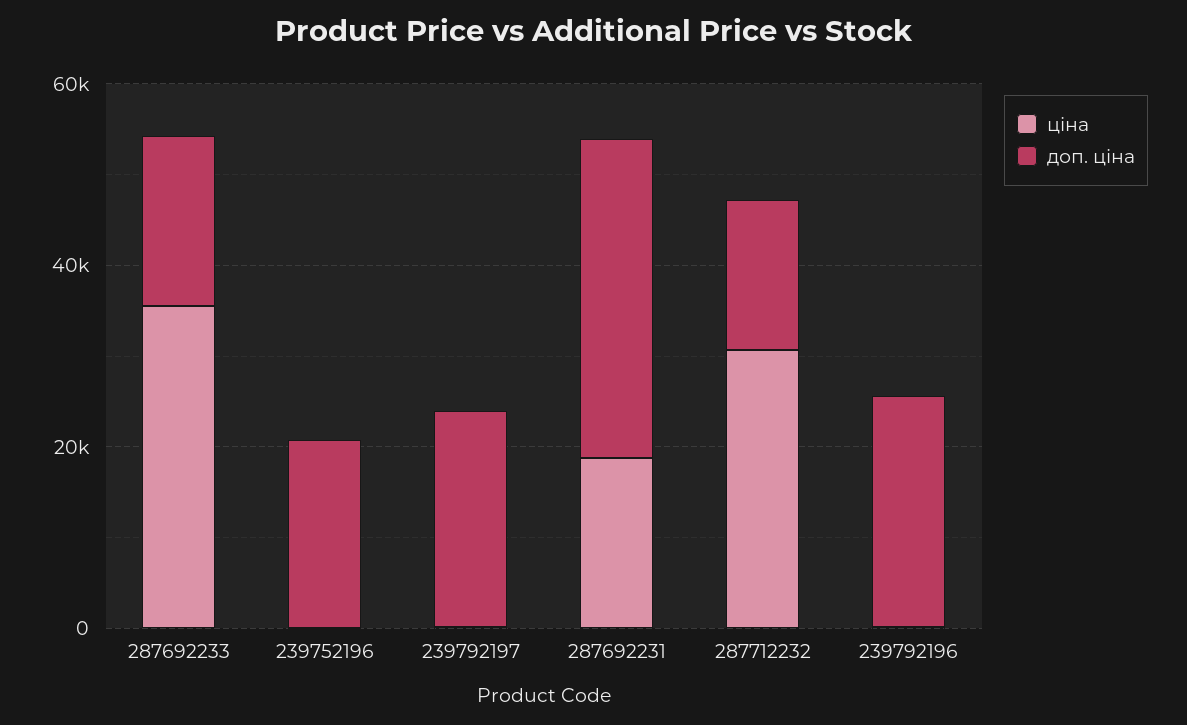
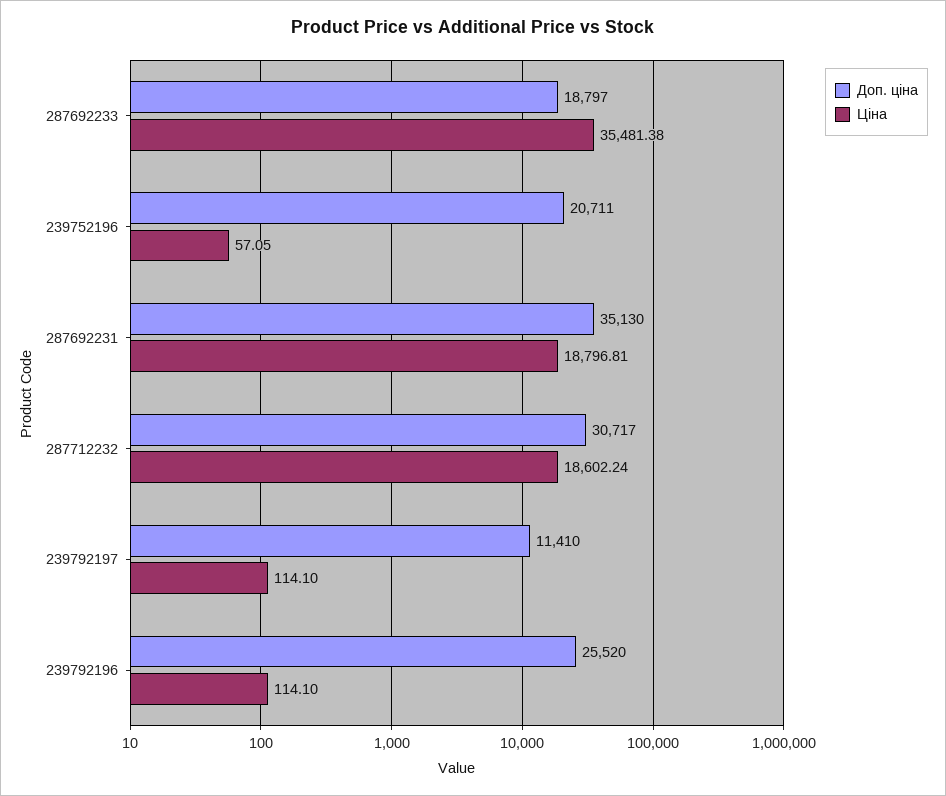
  {
    "ціна": {
      "287692233": 35481.38,
      "239752196": 57.05,
      "239792197": 114.1,
      "287692231": 18796.81,
-     "287712232": 30000,
+     "287712232": 18602.24,
      "239792196": 114.1
    },
    "доп. ціна": {
      "287692233": 18797,
      "239752196": 20711,
-     "239792197": 25000,
+     "239792197": 11410,
      "287692231": 35130,
-     "287712232": 15000,
+     "287712232": 30717,
      "239792196": 25520
    }
  }

